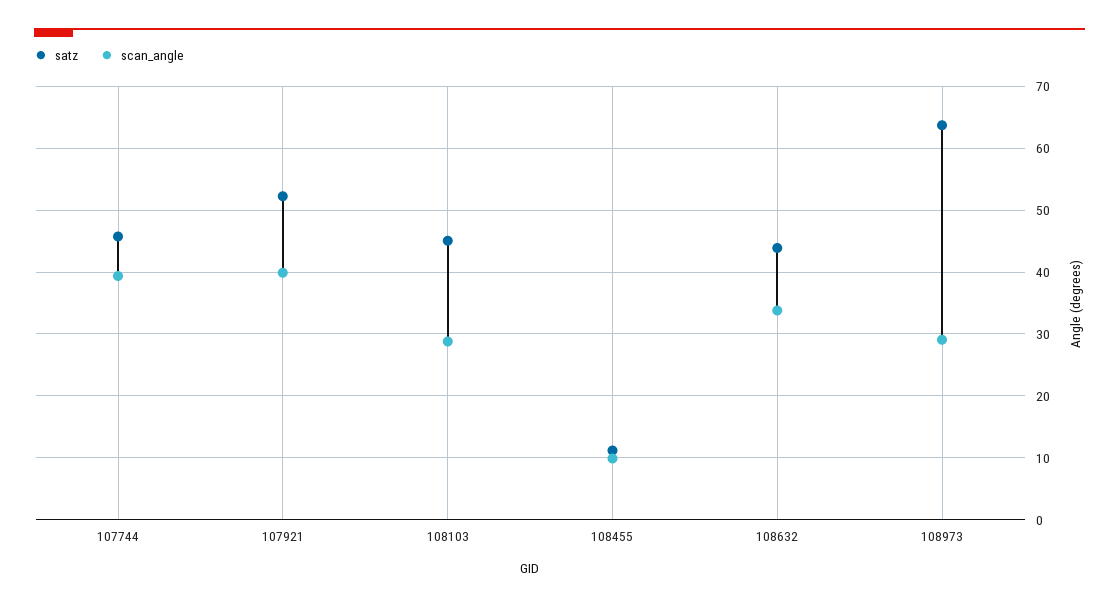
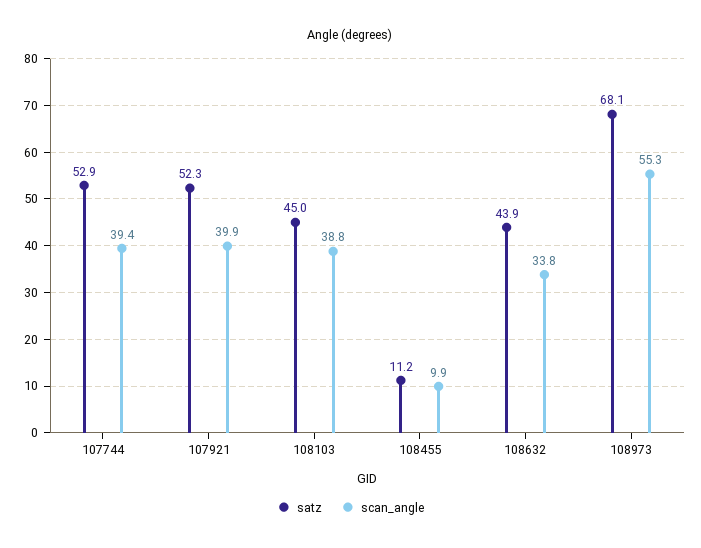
  {
    "satz": {
-     "107744": 46,
+     "107744": 52.9,
      "107921": 52.3,
      "108103": 45,
      "108455": 11.2,
      "108632": 43.9,
-     "108973": 64
+     "108973": 68.1
    },
    "scan_angle": {
      "107744": 39.4,
      "107921": 39.9,
-     "108103": 29,
+     "108103": 38.8,
      "108455": 9.9,
      "108632": 33.8,
-     "108973": 29
+     "108973": 55.3
    }
  }

